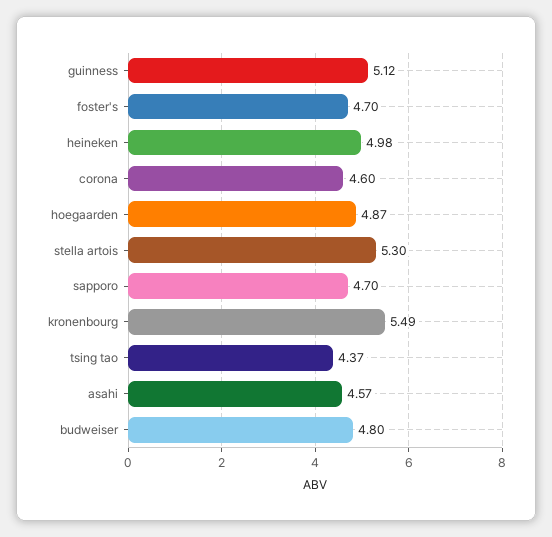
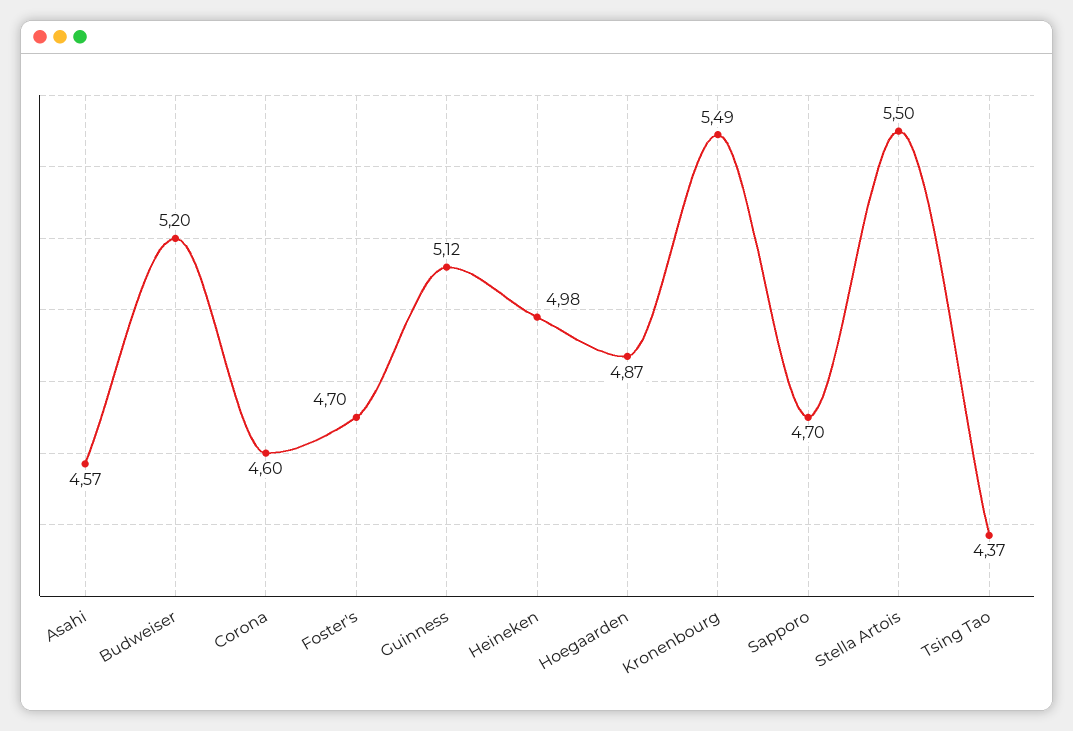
  {
    "guinness": 5.12,
    "foster's": 4.7,
    "heineken": 4.98,
    "corona": 4.6,
    "hoegaarden": 4.87,
-   "stella artois": 5.3,
+   "stella artois": 5.5,
    "sapporo": 4.7,
    "kronenbourg": 5.49,
    "tsing tao": 4.37,
    "asahi": 4.57,
-   "budweiser": 4.8
+   "budweiser": 5.2
  }

